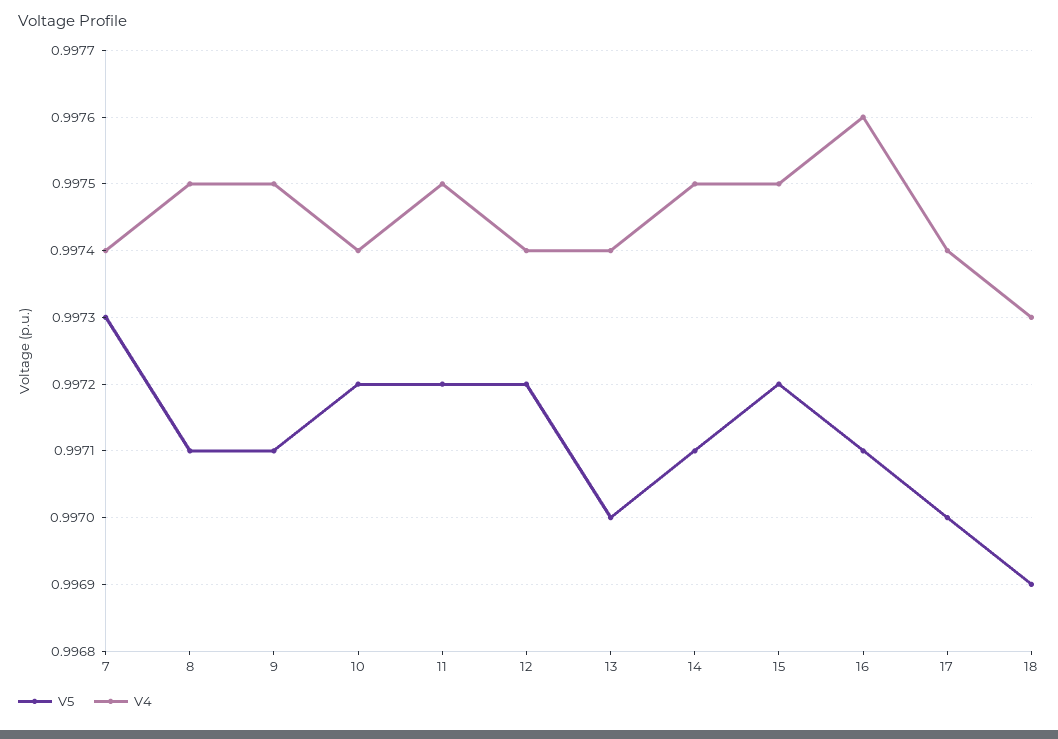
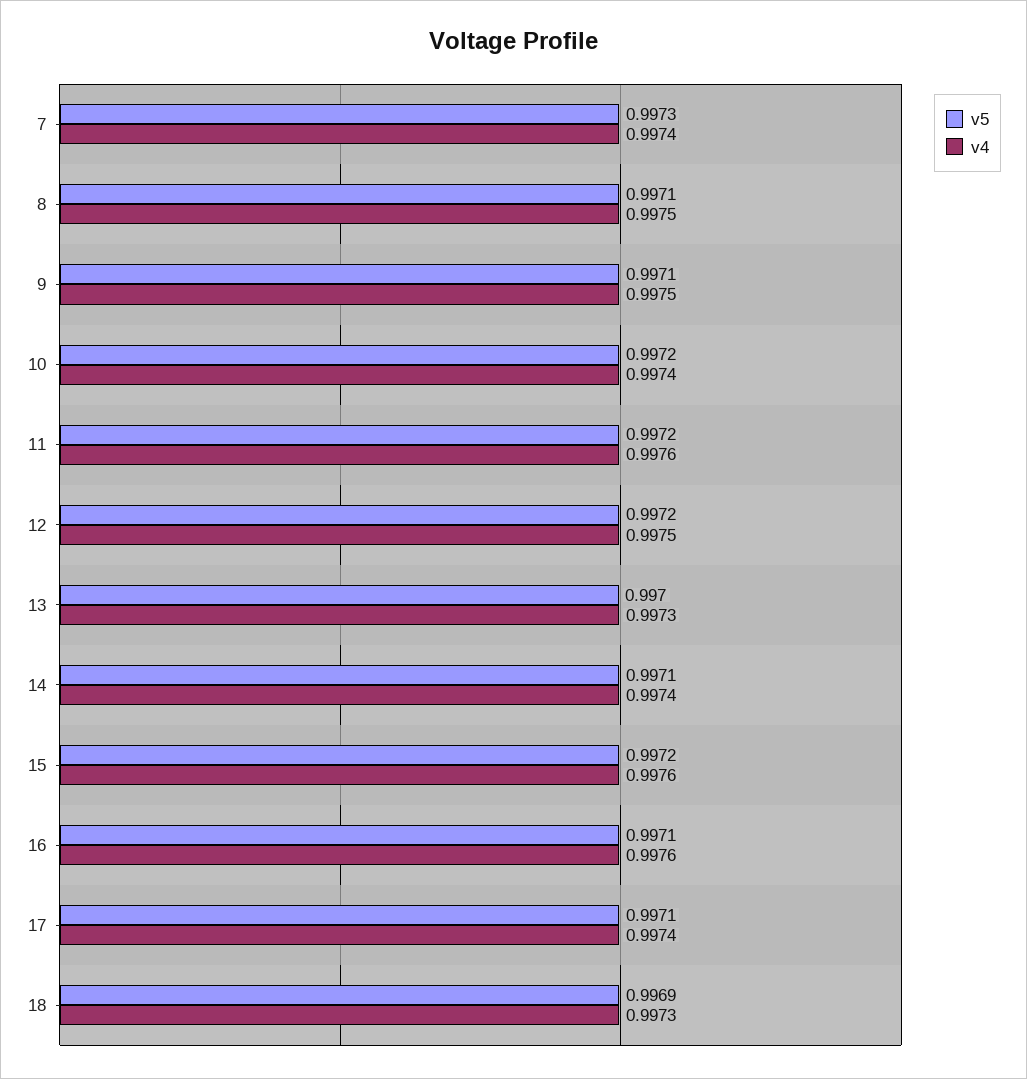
  {
    "V5": {
      "7": 0.9973,
      "8": 0.9971,
      "9": 0.9971,
      "10": 0.9972,
      "11": 0.9972,
      "12": 0.9972,
      "13": 0.997,
      "14": 0.9971,
      "15": 0.9972,
      "16": 0.9971,
-     "17": 0.997,
+     "17": 0.9971,
      "18": 0.9969
    },
    "V4": {
      "7": 0.9974,
      "8": 0.9975,
      "9": 0.9975,
      "10": 0.9974,
-     "11": 0.9975,
+     "11": 0.9976,
-     "12": 0.9974,
+     "12": 0.9975,
-     "13": 0.9974,
+     "13": 0.9973,
-     "14": 0.9975,
+     "14": 0.9974,
-     "15": 0.9975,
+     "15": 0.9976,
      "16": 0.9976,
      "17": 0.9974,
      "18": 0.9973
    }
  }

